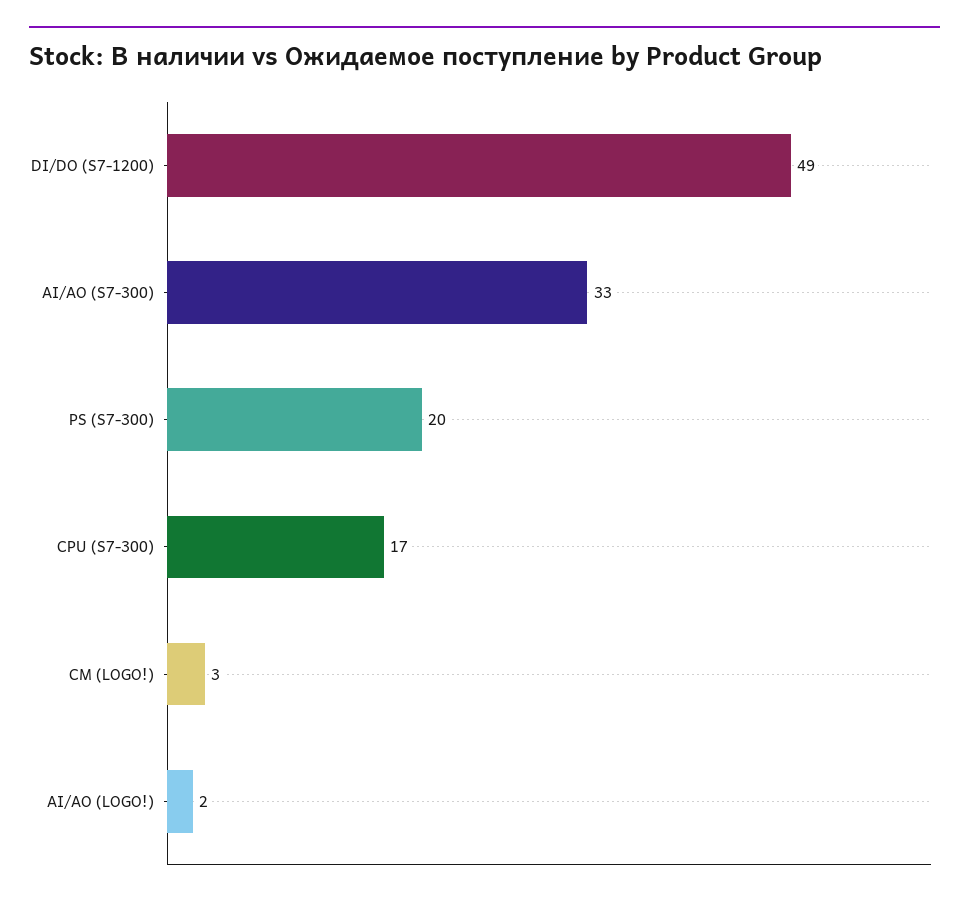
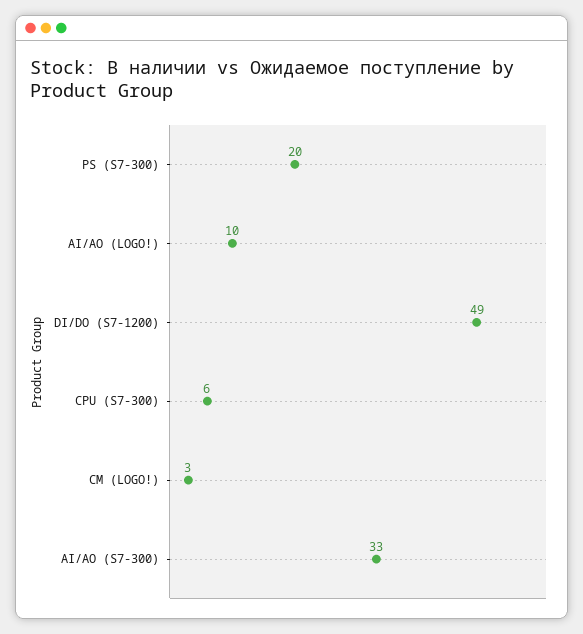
  {
    "DI/DO (S7-1200)": 49,
    "AI/AO (S7-300)": 33,
    "PS (S7-300)": 20,
-   "CPU (S7-300)": 17,
+   "CPU (S7-300)": 6,
    "CM (LOGO!)": 3,
-   "AI/AO (LOGO!)": 2
+   "AI/AO (LOGO!)": 10
  }

